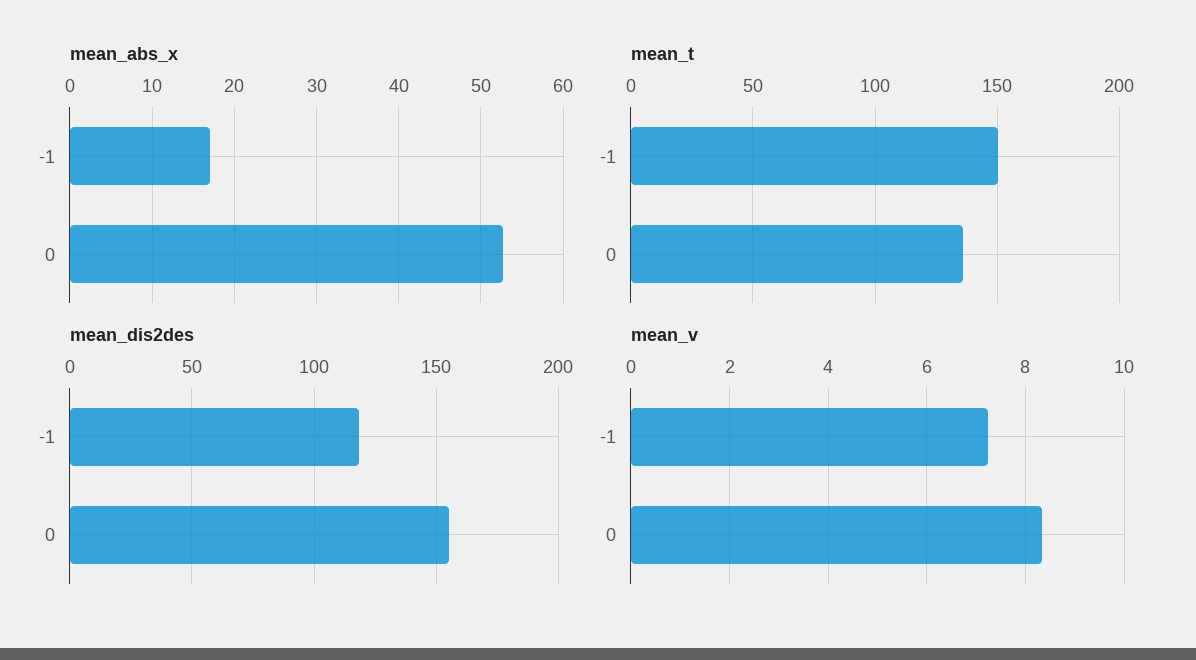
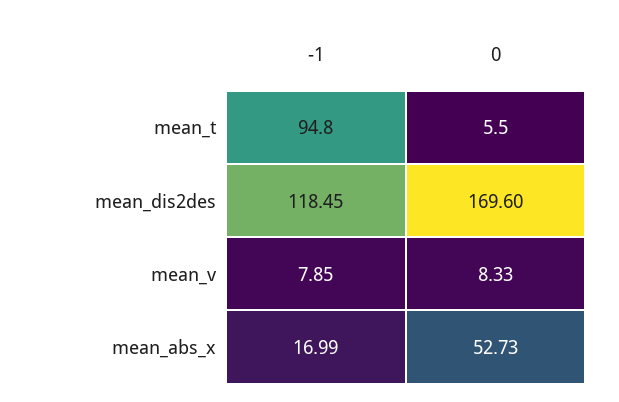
  {
    "mean_abs_x": {
      "-1": 16.99,
      "0": 52.73
    },
    "mean_t": {
-     "-1": 150,
+     "-1": 94.8,
-     "0": 135
+     "0": 5.5
    },
    "mean_dis2des": {
      "-1": 118.45,
-     "0": 155
+     "0": 169.6
    },
    "mean_v": {
-     "-1": 7.2,
+     "-1": 7.85,
      "0": 8.33
    }
  }

